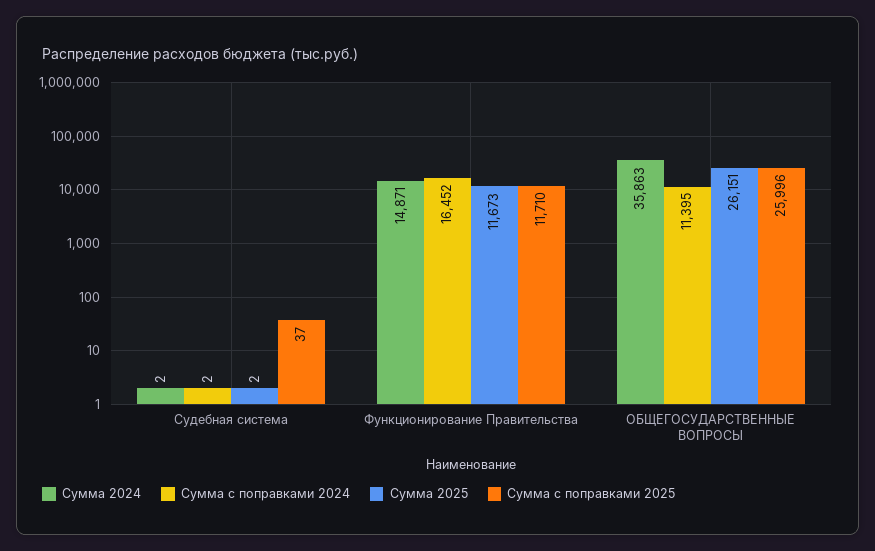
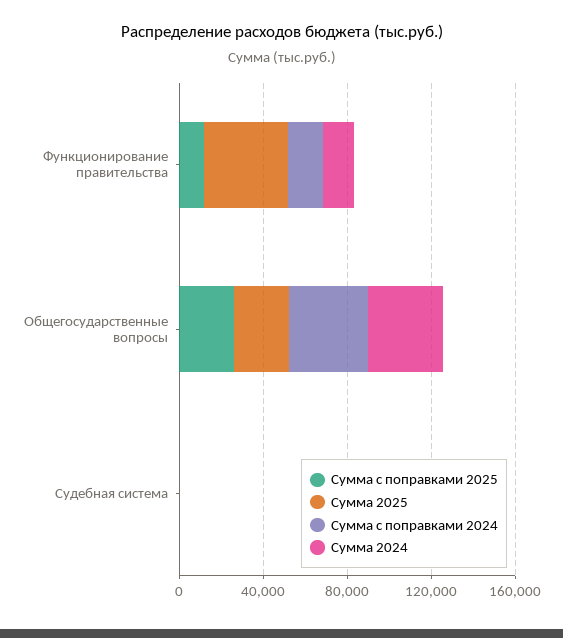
  {
    "Сумма 2024": {
      "Судебная система": 2,
      "Функционирование Правительства": 14871,
      "ОБЩЕГОСУДАРСТВЕННЫЕ ВОПРОСЫ": 35863
    },
    "Сумма с поправками 2024": {
      "Судебная система": 2,
      "Функционирование Правительства": 16452,
-     "ОБЩЕГОСУДАРСТВЕННЫЕ ВОПРОСЫ": 11395
+     "ОБЩЕГОСУДАРСТВЕННЫЕ ВОПРОСЫ": 40000
    },
    "Сумма 2025": {
      "Судебная система": 2,
-     "Функционирование Правительства": 11673,
+     "Функционирование Правительства": 40000,
      "ОБЩЕГОСУДАРСТВЕННЫЕ ВОПРОСЫ": 26151
    },
    "Сумма с поправками 2025": {
      "Судебная система": 37,
      "Функционирование Правительства": 11710,
      "ОБЩЕГОСУДАРСТВЕННЫЕ ВОПРОСЫ": 25996
    }
  }

